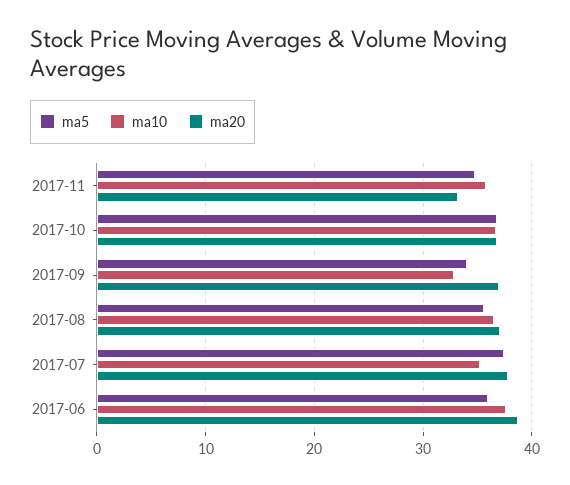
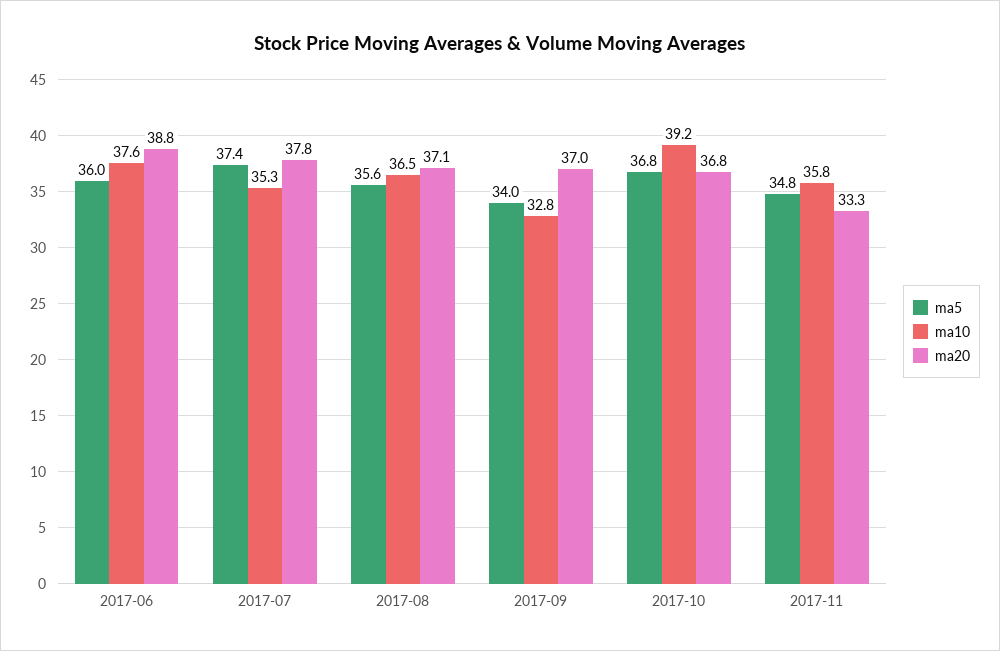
  {
    "ma5": {
      "2017-11": 34.8,
      "2017-10": 36.8,
      "2017-09": 34,
      "2017-08": 35.6,
      "2017-07": 37.4,
      "2017-06": 36
    },
    "ma10": {
      "2017-11": 35.8,
-     "2017-10": 37,
+     "2017-10": 39.2,
      "2017-09": 32.8,
      "2017-08": 36.5,
      "2017-07": 35.3,
      "2017-06": 37.6
    },
    "ma20": {
      "2017-11": 33.3,
      "2017-10": 36.8,
      "2017-09": 37,
      "2017-08": 37.1,
      "2017-07": 37.8,
      "2017-06": 38.8
    }
  }

